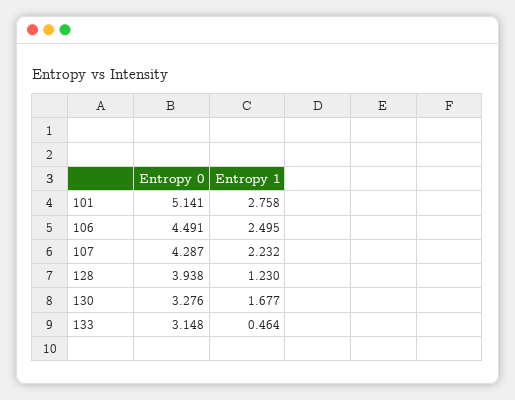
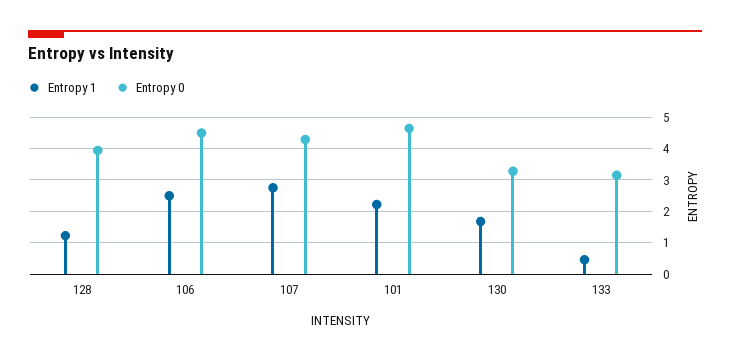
  {
    "Entropy 0": {
-     "101": 5.141,
+     "101": 4.6,
      "106": 4.491,
      "107": 4.287,
      "128": 3.938,
      "130": 3.276,
      "133": 3.148
    },
    "Entropy 1": {
-     "101": 2.758,
+     "101": 2.2,
      "106": 2.495,
-     "107": 2.232,
+     "107": 2.8,
      "128": 1.23,
      "130": 1.677,
      "133": 0.464
    }
  }

